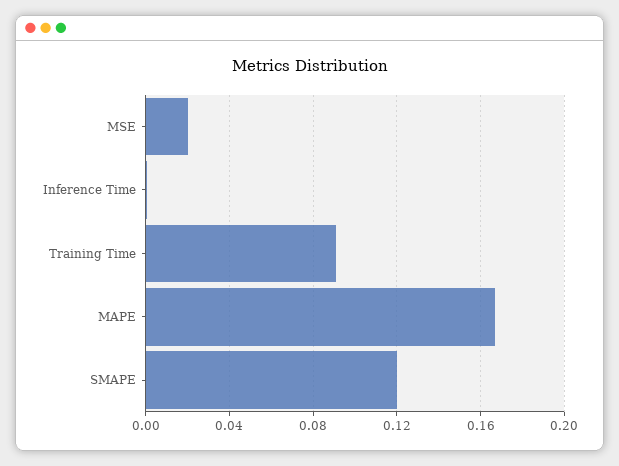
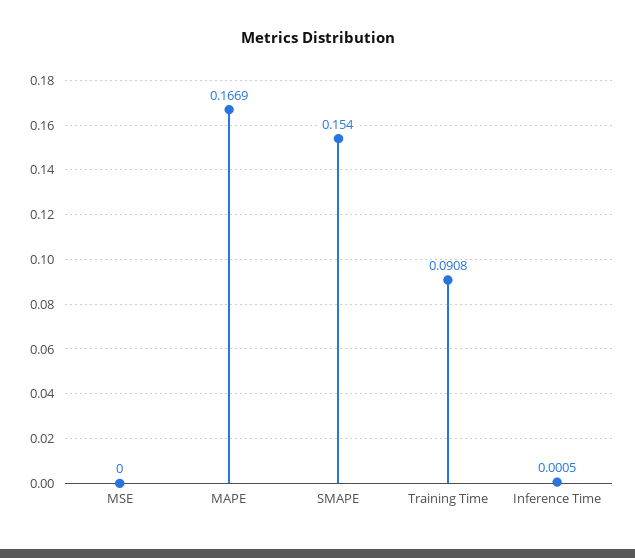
  {
-   "MSE": 0.02,
+   "MSE": 0,
    "Inference Time": 0.0005,
    "Training Time": 0.0908,
    "MAPE": 0.1669,
-   "SMAPE": 0.12
+   "SMAPE": 0.154
  }

